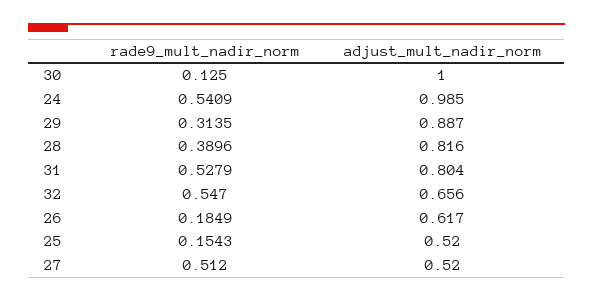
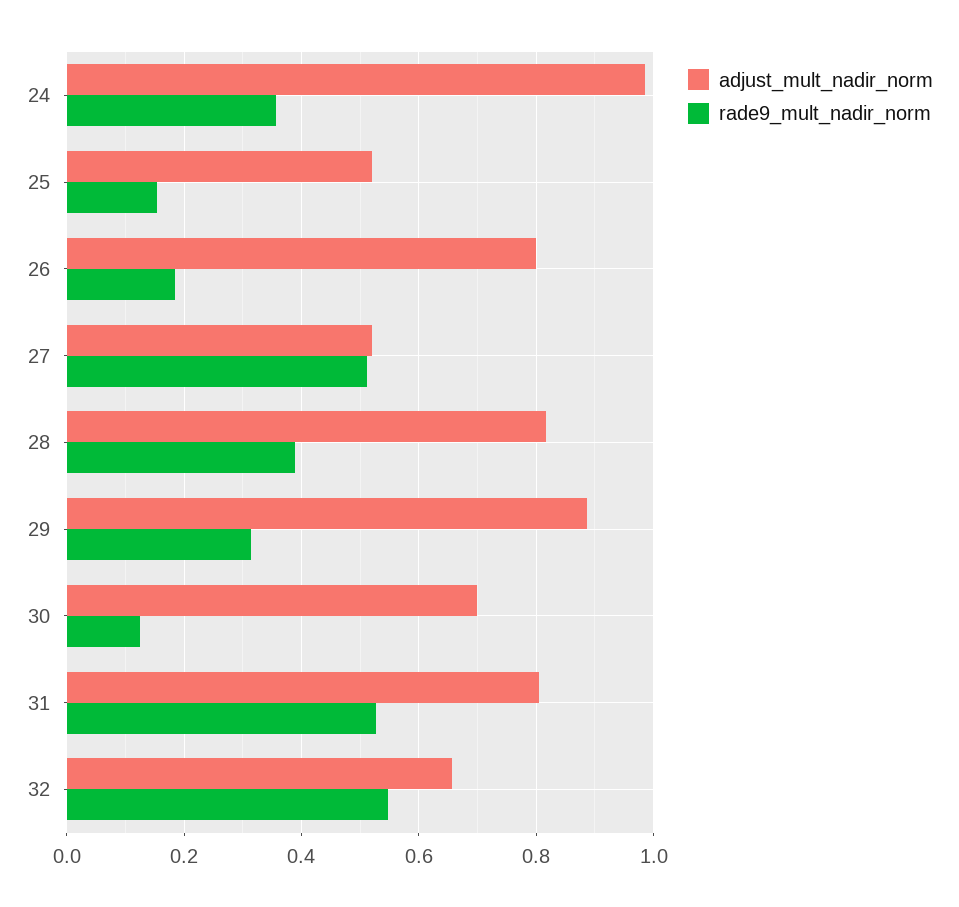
  {
    "rade9_mult_nadir_norm": {
      "30": 0.125,
-     "24": 0.5409,
+     "24": 0.36,
      "29": 0.3135,
      "28": 0.3896,
      "31": 0.5279,
      "32": 0.547,
      "26": 0.1849,
      "25": 0.1543,
      "27": 0.512
    },
    "adjust_mult_nadir_norm": {
-     "30": 1,
+     "30": 0.7,
      "24": 0.985,
      "29": 0.887,
      "28": 0.816,
      "31": 0.804,
      "32": 0.656,
-     "26": 0.617,
+     "26": 0.8,
      "25": 0.52,
      "27": 0.52
    }
  }

